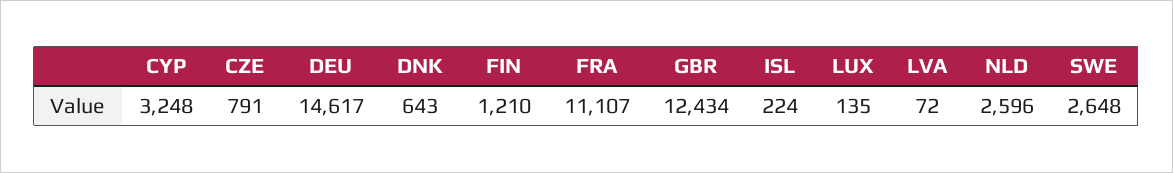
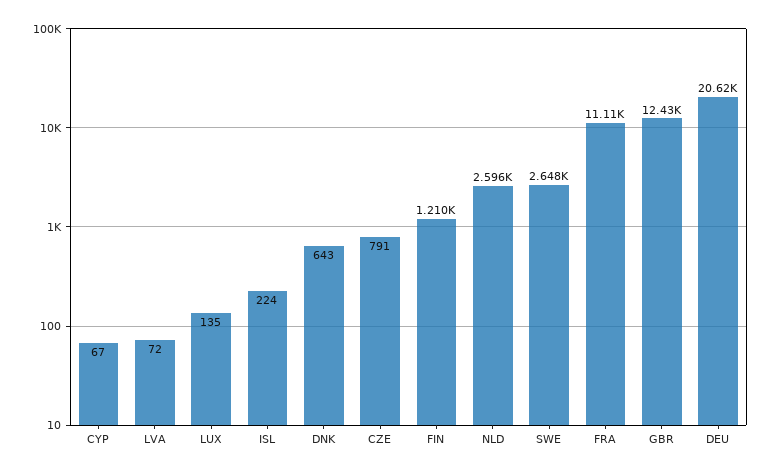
  {
-   "CYP": 3248,
+   "CYP": 67,
    "CZE": 791,
-   "DEU": 14617,
+   "DEU": 20620,
    "DNK": 643,
    "FIN": 1210,
    "FRA": 11107,
    "GBR": 12434,
    "ISL": 224,
    "LUX": 135,
    "LVA": 72,
    "NLD": 2596,
    "SWE": 2648
  }

